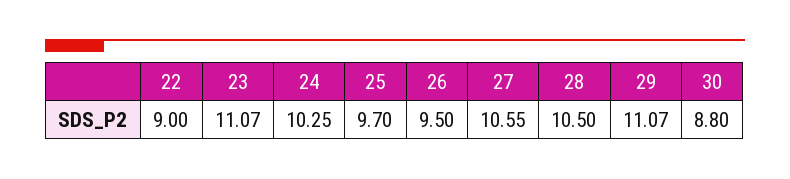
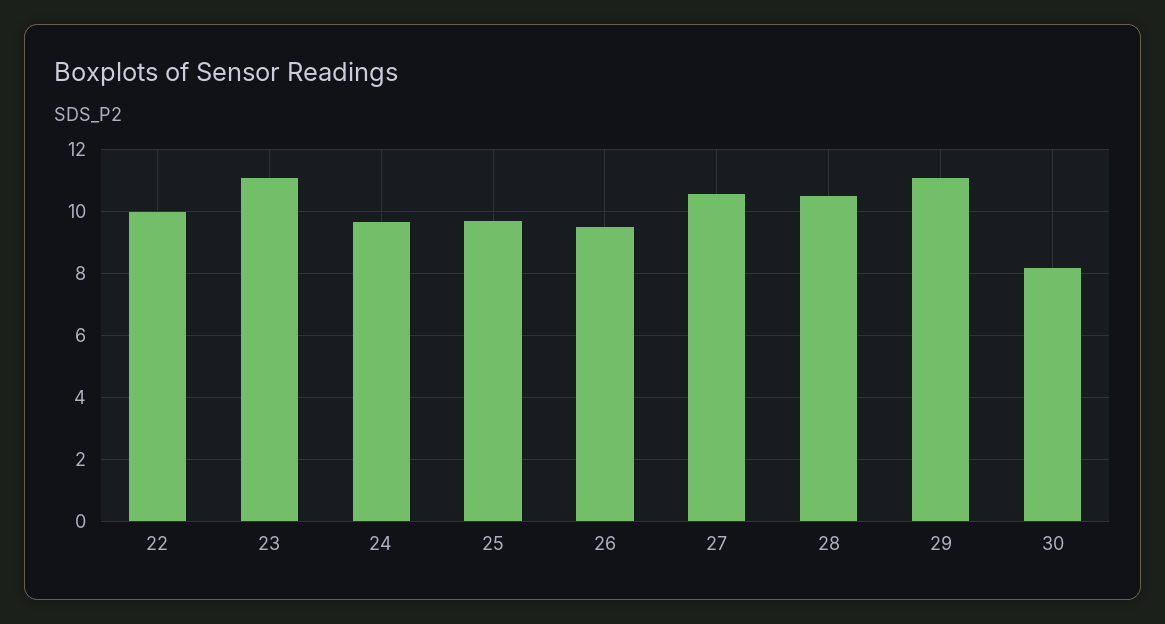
  {
-   "22": 9,
+   "22": 10,
    "23": 11.07,
-   "24": 10.25,
+   "24": 9.6,
    "25": 9.7,
    "26": 9.5,
    "27": 10.55,
    "28": 10.5,
    "29": 11.07,
-   "30": 8.8
+   "30": 8.2
  }

